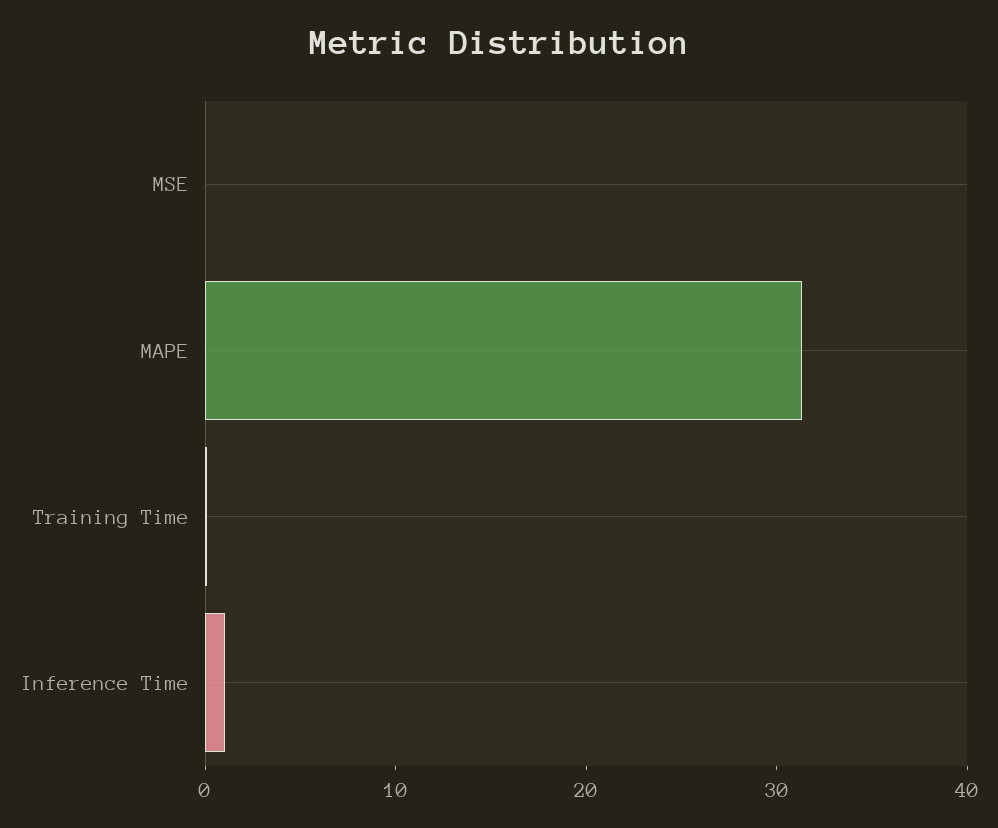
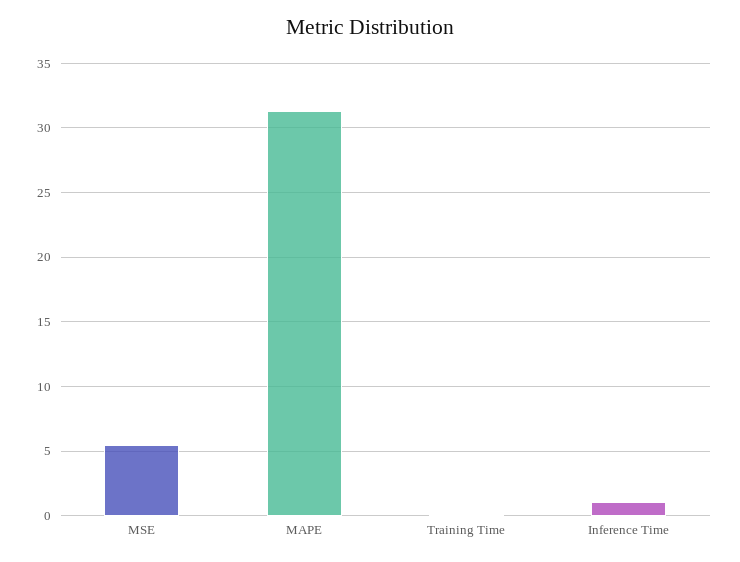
  {
-   "MSE": 0,
+   "MSE": 5.5,
    "MAPE": 31.5,
    "Training Time": 0,
    "Inference Time": 1
  }

